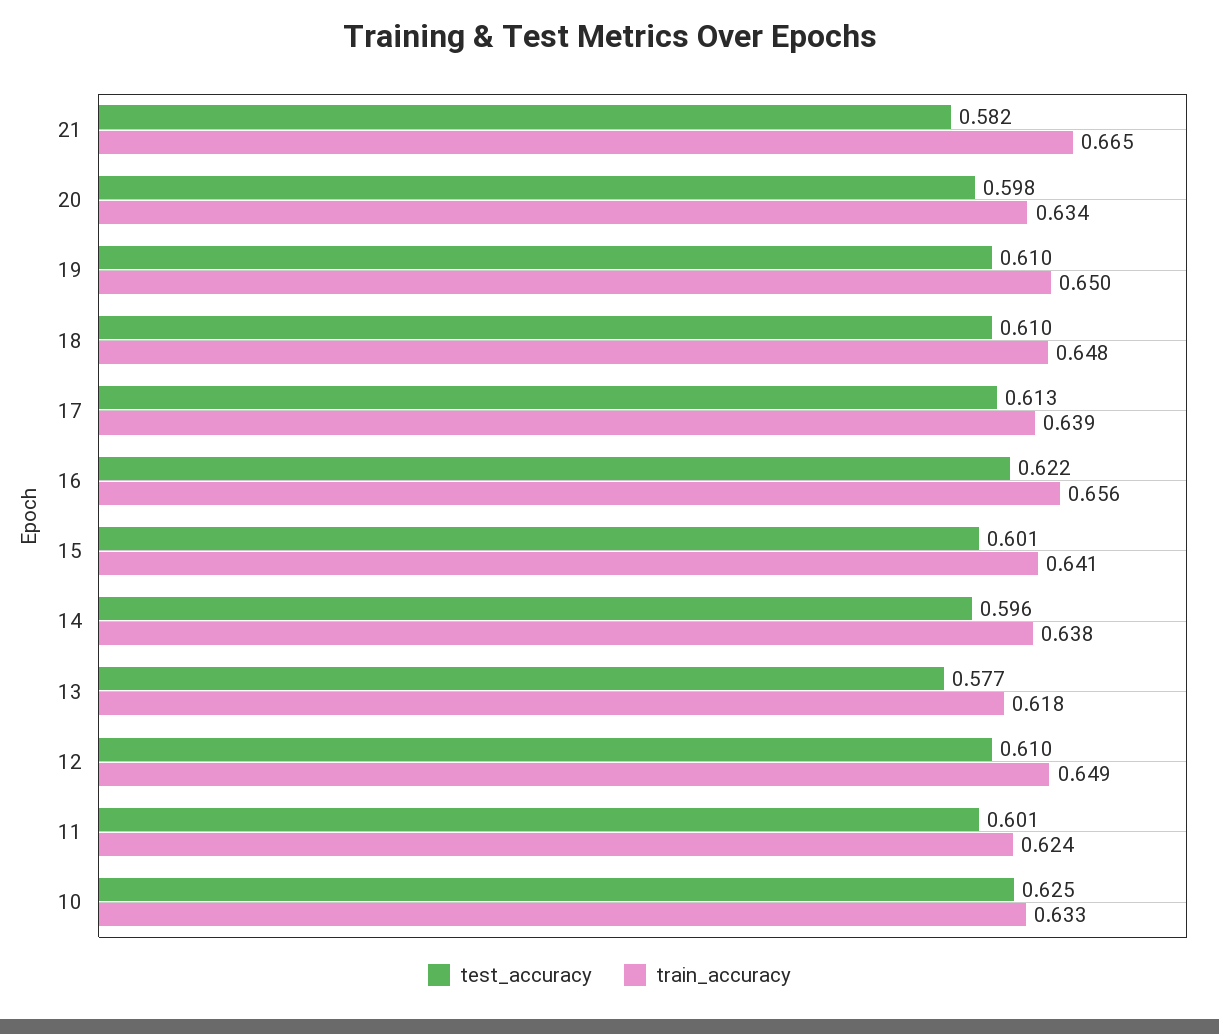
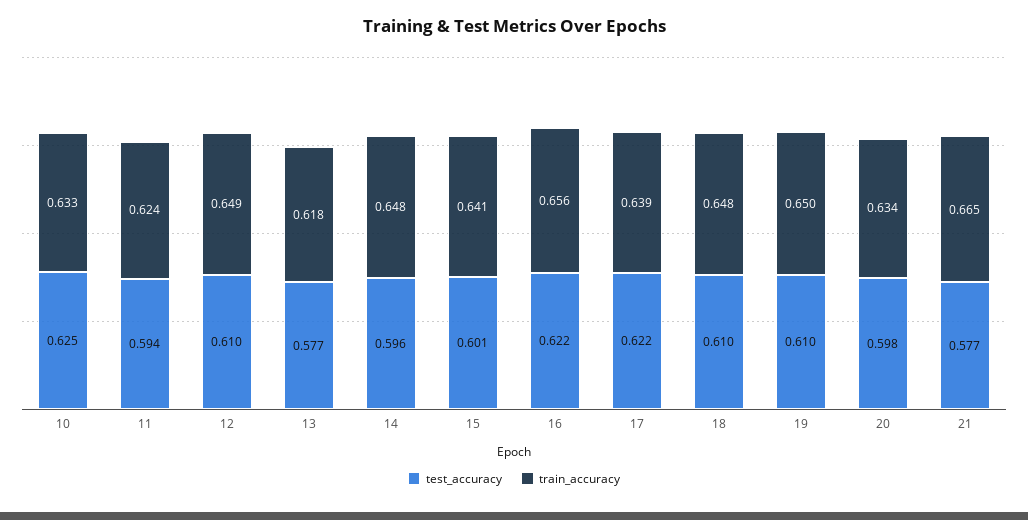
  {
    "test_accuracy": {
-     "21": 0.582,
+     "21": 0.577,
      "20": 0.598,
      "19": 0.61,
      "18": 0.61,
-     "17": 0.613,
+     "17": 0.622,
      "16": 0.622,
      "15": 0.601,
      "14": 0.596,
      "13": 0.577,
      "12": 0.61,
-     "11": 0.601,
+     "11": 0.594,
      "10": 0.625
    },
    "train_accuracy": {
      "21": 0.665,
      "20": 0.634,
      "19": 0.65,
      "18": 0.648,
      "17": 0.639,
      "16": 0.656,
      "15": 0.641,
-     "14": 0.638,
+     "14": 0.648,
      "13": 0.618,
      "12": 0.649,
      "11": 0.624,
      "10": 0.633
    }
  }

